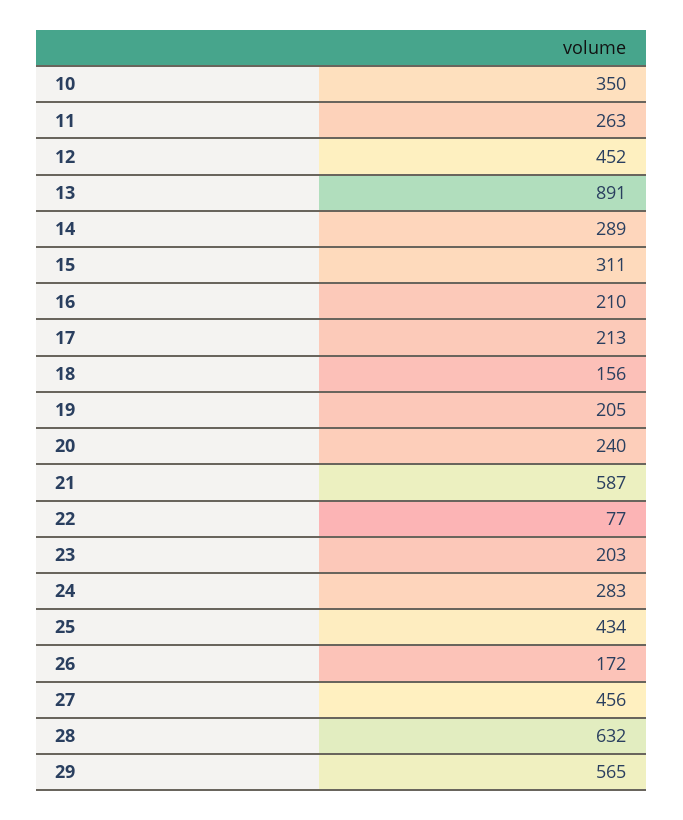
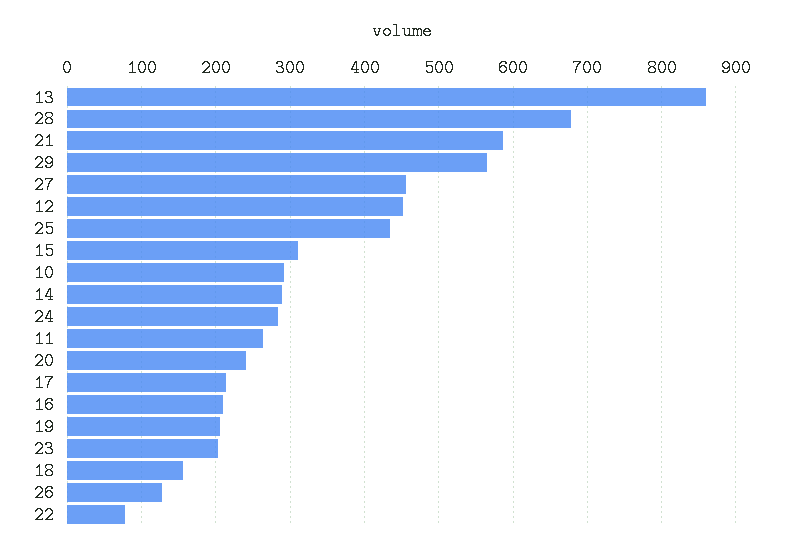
  {
-   "10": 350,
+   "10": 290,
    "11": 263,
    "12": 452,
-   "13": 891,
+   "13": 860,
    "14": 289,
    "15": 311,
    "16": 210,
    "17": 213,
    "18": 156,
    "19": 205,
    "20": 240,
    "21": 587,
    "22": 77,
    "23": 203,
    "24": 283,
    "25": 434,
-   "26": 172,
+   "26": 130,
    "27": 456,
-   "28": 632,
+   "28": 680,
    "29": 565
  }

